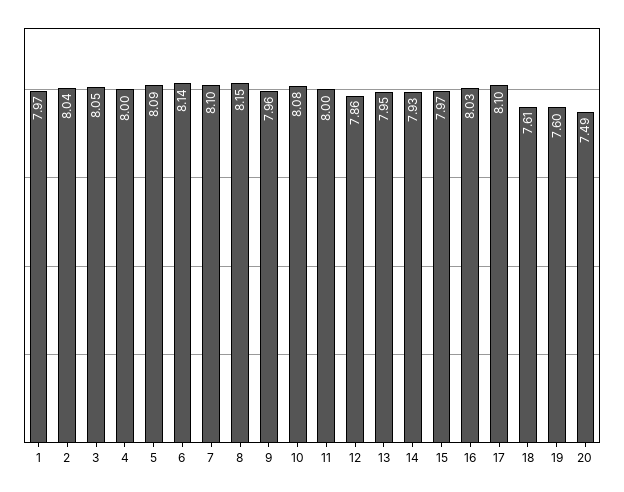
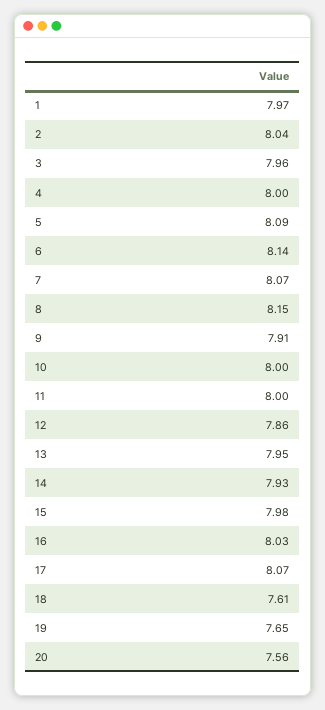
  {
    "1": 7.97,
    "2": 8.04,
-   "3": 8.05,
+   "3": 7.96,
    "4": 8,
    "5": 8.09,
    "6": 8.14,
-   "7": 8.1,
+   "7": 8.07,
    "8": 8.15,
-   "9": 7.96,
+   "9": 7.91,
-   "10": 8.08,
+   "10": 8,
    "11": 8,
    "12": 7.86,
    "13": 7.95,
    "14": 7.93,
-   "15": 7.97,
+   "15": 7.98,
    "16": 8.03,
-   "17": 8.1,
+   "17": 8.07,
    "18": 7.61,
-   "19": 7.6,
+   "19": 7.65,
-   "20": 7.49
+   "20": 7.56
  }

